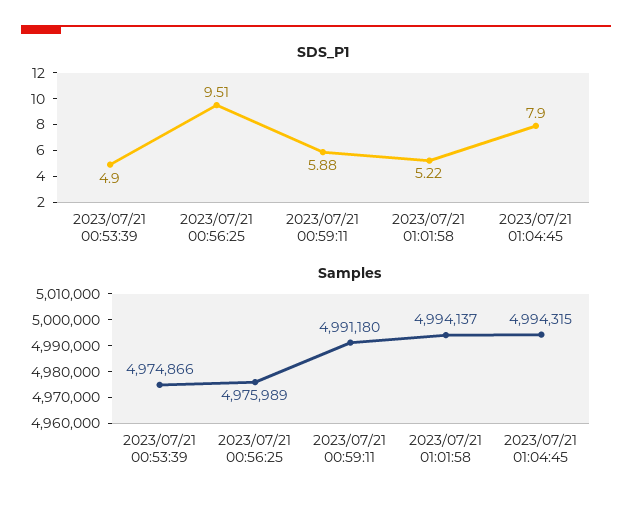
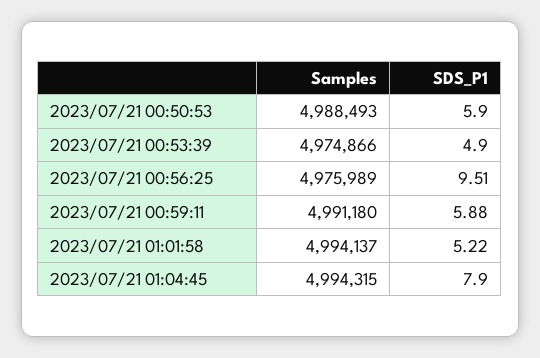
  {
    "SDS_P1": {
      "2023/07/21 00:53:39": 4.9,
      "2023/07/21 00:56:25": 9.51,
      "2023/07/21 00:59:11": 5.88,
      "2023/07/21 01:01:58": 5.22,
-     "2023/07/21 01:04:45": 7.9
+     "2023/07/21 01:04:45": 7.9,
+     "2023/07/21 00:50:53": 5.9
    },
    "Samples": {
      "2023/07/21 00:53:39": 4974866,
      "2023/07/21 00:56:25": 4975989,
      "2023/07/21 00:59:11": 4991180,
      "2023/07/21 01:01:58": 4994137,
-     "2023/07/21 01:04:45": 4994315
+     "2023/07/21 01:04:45": 4994315,
+     "2023/07/21 00:50:53": 4988493
    }
  }

